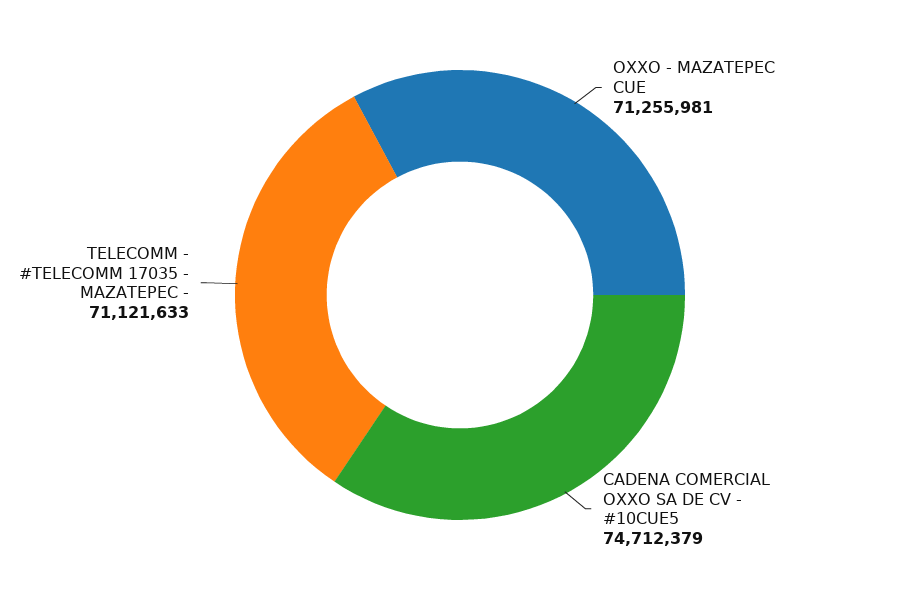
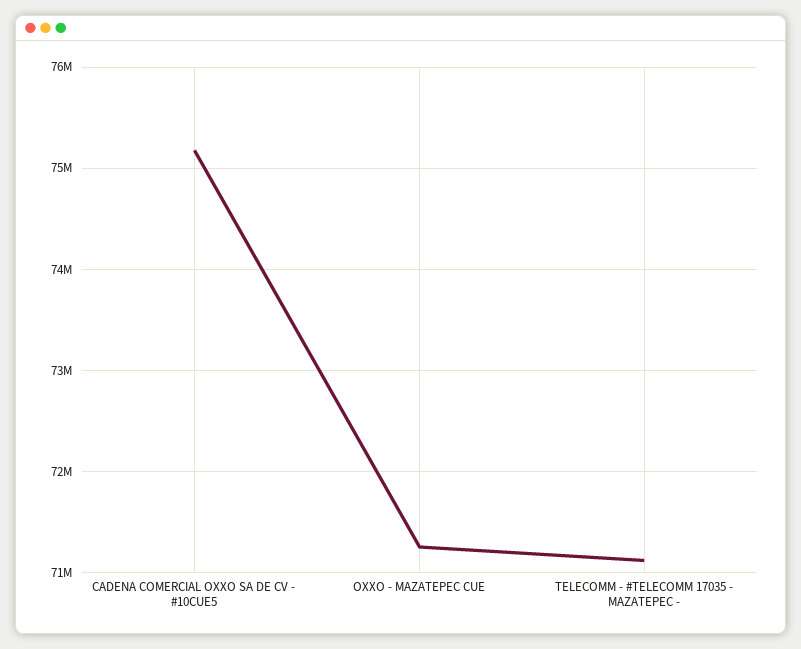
  {
    "OXXO - MAZATEPEC CUE": 71255981,
-   "CADENA COMERCIAL OXXO SA DE CV - #10CUE5": 74712379,
+   "CADENA COMERCIAL OXXO SA DE CV - #10CUE5": 75200000,
    "TELECOMM - #TELECOMM 17035 - MAZATEPEC -": 71121633
  }

